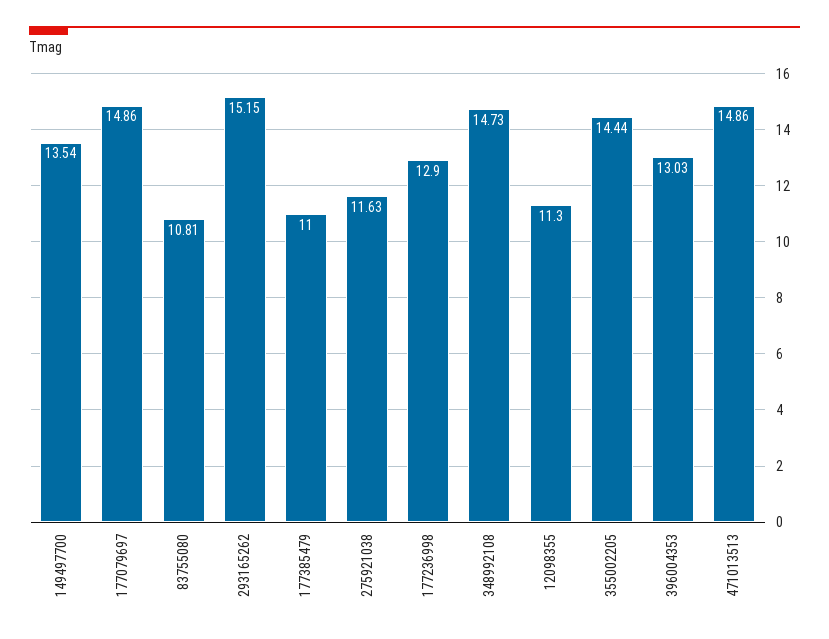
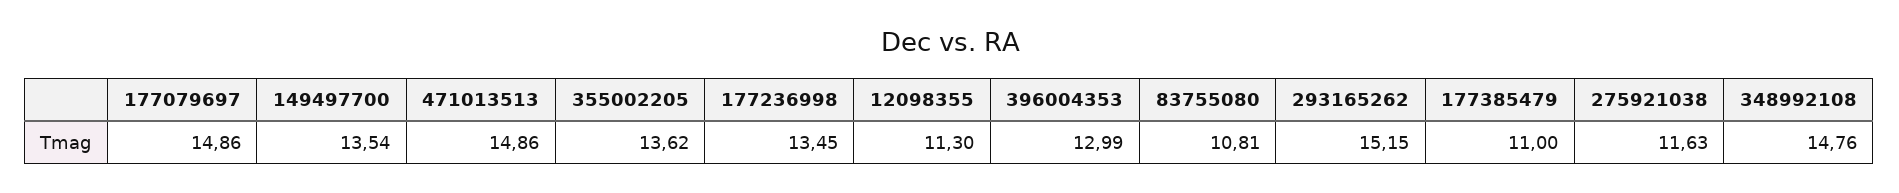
  {
    "149497700": 13.54,
    "177079697": 14.86,
    "83755080": 10.81,
    "293165262": 15.15,
    "177385479": 11,
    "275921038": 11.63,
-   "177236998": 12.9,
+   "177236998": 13.45,
-   "348992108": 14.73,
+   "348992108": 14.76,
    "12098355": 11.3,
-   "355002205": 14.44,
+   "355002205": 13.62,
-   "396004353": 13.03,
+   "396004353": 12.99,
    "471013513": 14.86
  }

